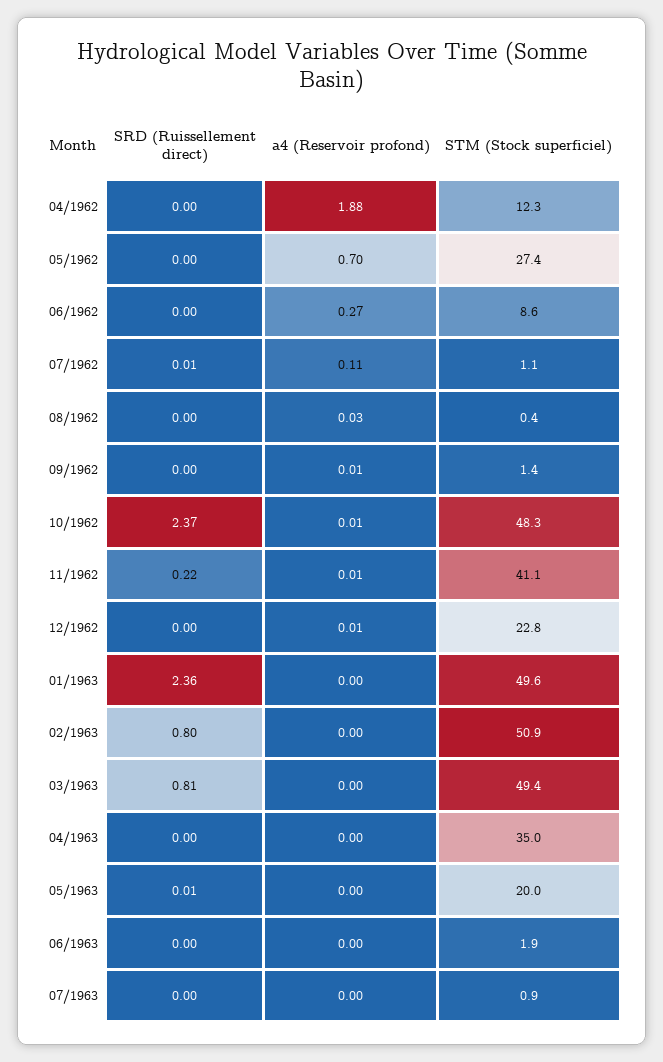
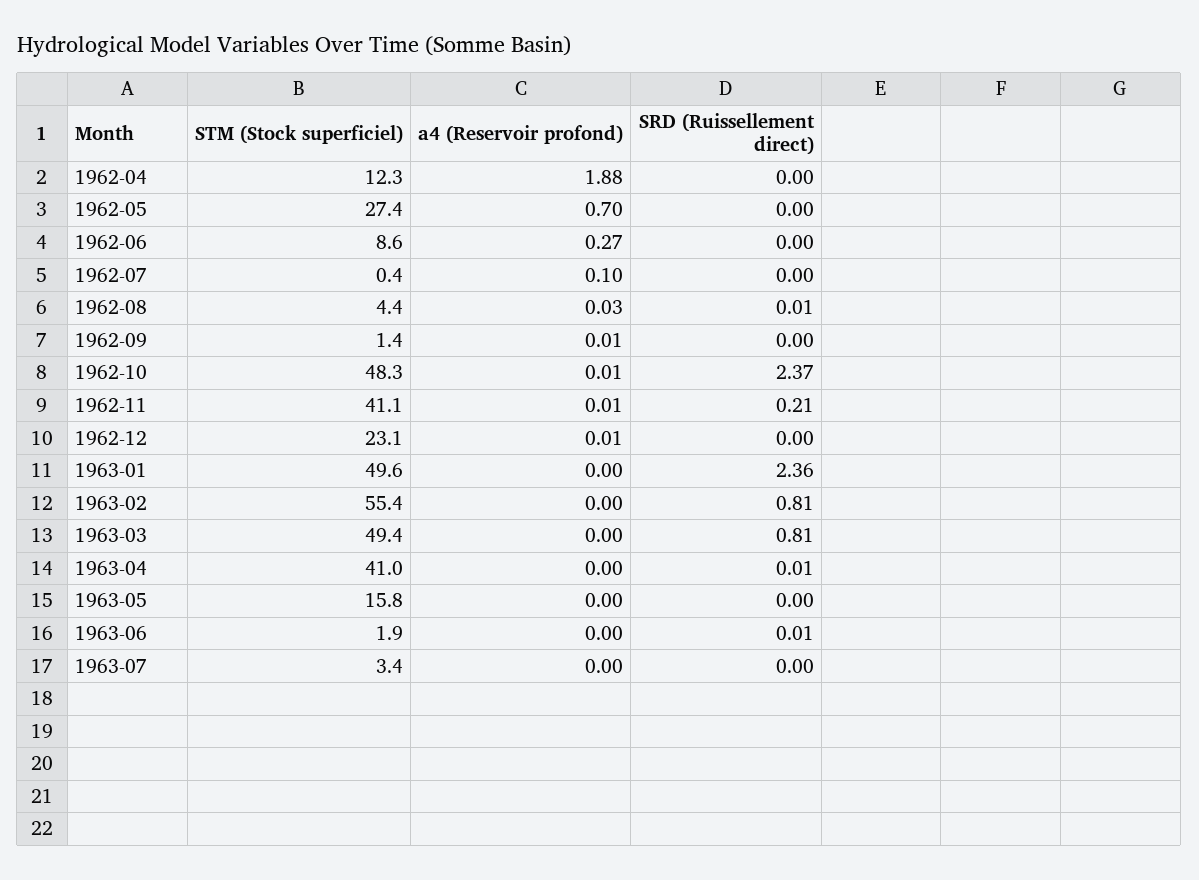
  {
    "SRD (Ruissellement direct)": {
      "04/1962": 0,
      "05/1962": 0,
      "06/1962": 0,
-     "07/1962": 0.01,
+     "07/1962": 0,
-     "08/1962": 0,
+     "08/1962": 0.01,
      "09/1962": 0,
      "10/1962": 2.37,
-     "11/1962": 0.22,
+     "11/1962": 0.21,
      "12/1962": 0,
      "01/1963": 2.36,
-     "02/1963": 0.8,
+     "02/1963": 0.81,
      "03/1963": 0.81,
-     "04/1963": 0,
+     "04/1963": 0.01,
-     "05/1963": 0.01,
+     "05/1963": 0,
-     "06/1963": 0,
+     "06/1963": 0.01,
      "07/1963": 0
    },
    "a4 (Reservoir profond)": {
      "04/1962": 1.88,
      "05/1962": 0.7,
      "06/1962": 0.27,
-     "07/1962": 0.11,
+     "07/1962": 0.1,
      "08/1962": 0.03,
      "09/1962": 0.01,
      "10/1962": 0.01,
      "11/1962": 0.01,
      "12/1962": 0.01,
      "01/1963": 0,
      "02/1963": 0,
      "03/1963": 0,
      "04/1963": 0,
      "05/1963": 0,
      "06/1963": 0,
      "07/1963": 0
    },
    "STM (Stock superficiel)": {
      "04/1962": 12.3,
      "05/1962": 27.4,
      "06/1962": 8.6,
-     "07/1962": 1.1,
+     "07/1962": 0.4,
-     "08/1962": 0.4,
+     "08/1962": 4.4,
      "09/1962": 1.4,
      "10/1962": 48.3,
      "11/1962": 41.1,
-     "12/1962": 22.8,
+     "12/1962": 23.1,
      "01/1963": 49.6,
-     "02/1963": 50.9,
+     "02/1963": 55.4,
      "03/1963": 49.4,
-     "04/1963": 35,
+     "04/1963": 41,
-     "05/1963": 20,
+     "05/1963": 15.8,
      "06/1963": 1.9,
-     "07/1963": 0.9
+     "07/1963": 3.4
    }
  }

